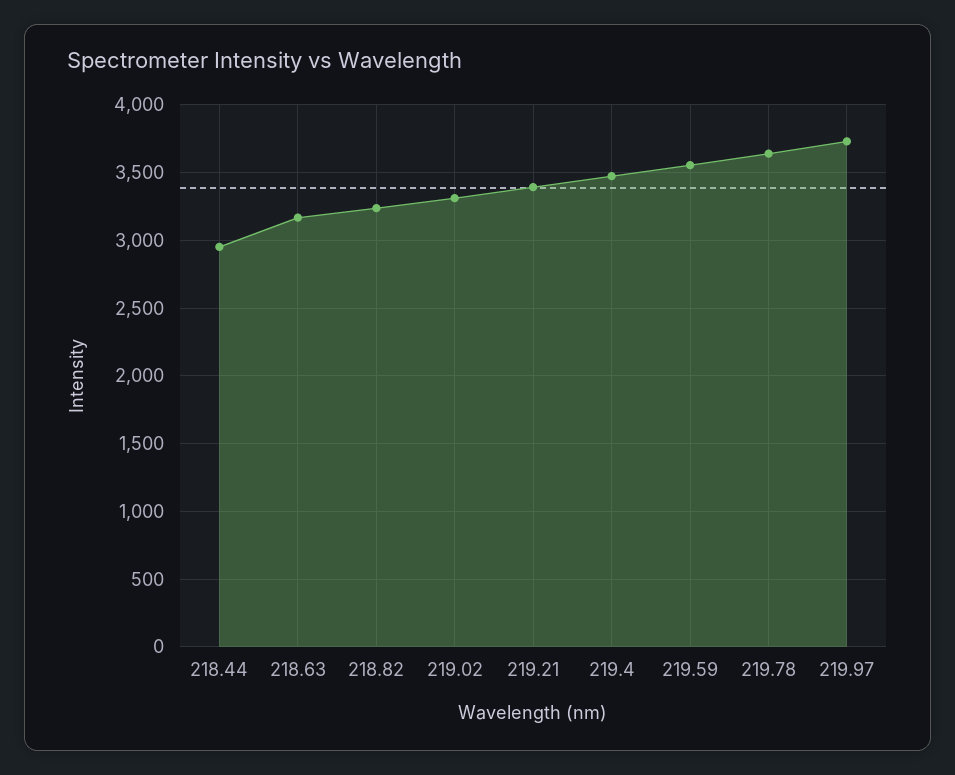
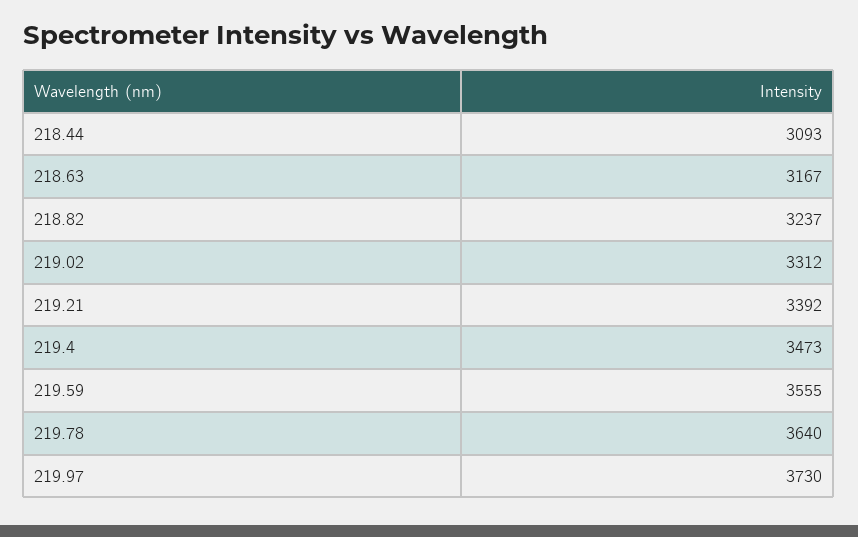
  {
-   "218.44": 2950,
+   "218.44": 3093,
    "218.63": 3167,
    "218.82": 3237,
    "219.02": 3312,
    "219.21": 3392,
    "219.4": 3473,
    "219.59": 3555,
    "219.78": 3640,
    "219.97": 3730
  }

